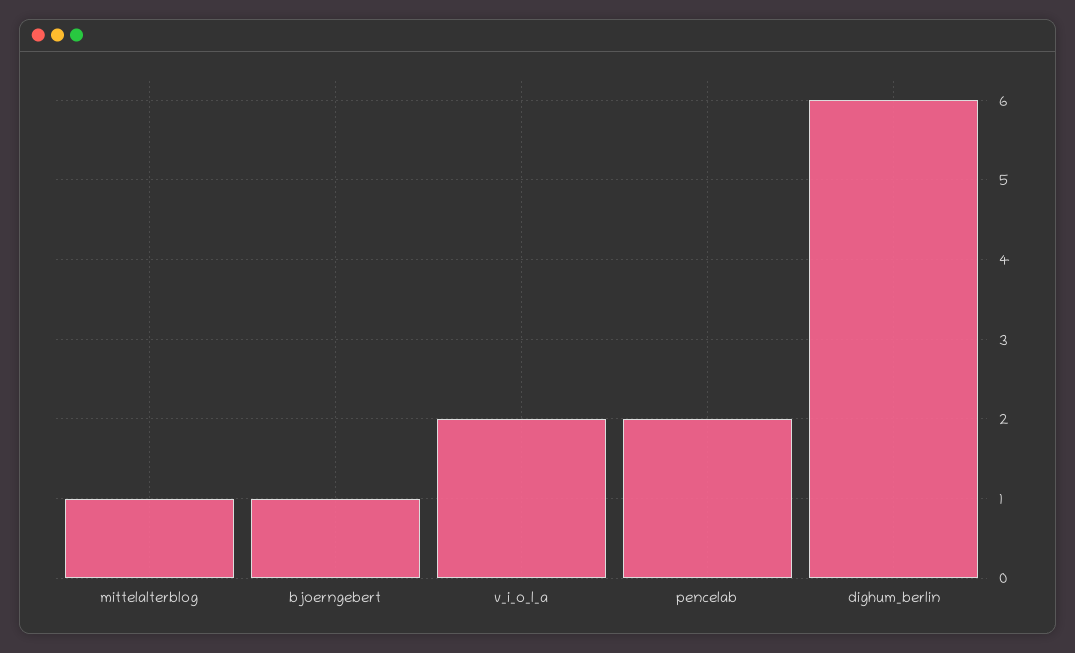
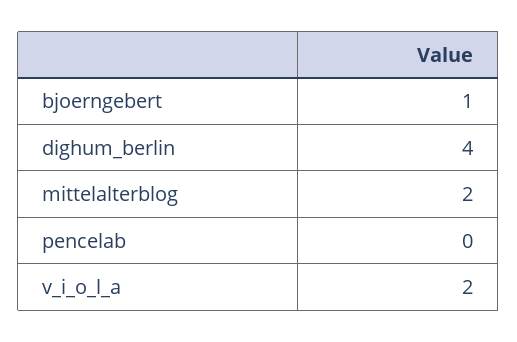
  {
-   "mittelalterblog": 1,
+   "mittelalterblog": 2,
    "bjoerngebert": 1,
    "v_i_o_l_a": 2,
-   "pencelab": 2,
+   "pencelab": 0,
-   "dighum_berlin": 6
+   "dighum_berlin": 4
  }

